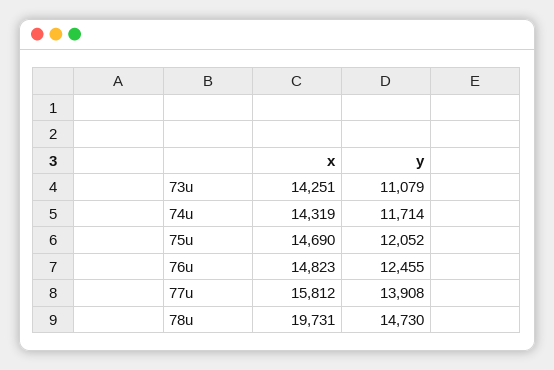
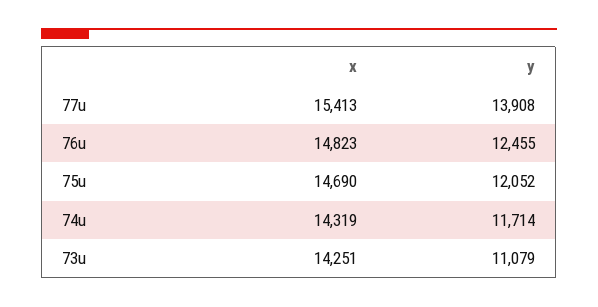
  {
    "x": {
      "73u": 14251,
      "74u": 14319,
      "75u": 14690,
      "76u": 14823,
-     "77u": 15812,
+     "77u": 15413
-     "78u": 19731
    },
    "y": {
      "73u": 11079,
      "74u": 11714,
      "75u": 12052,
      "76u": 12455,
-     "77u": 13908,
+     "77u": 13908
-     "78u": 14730
    }
  }

